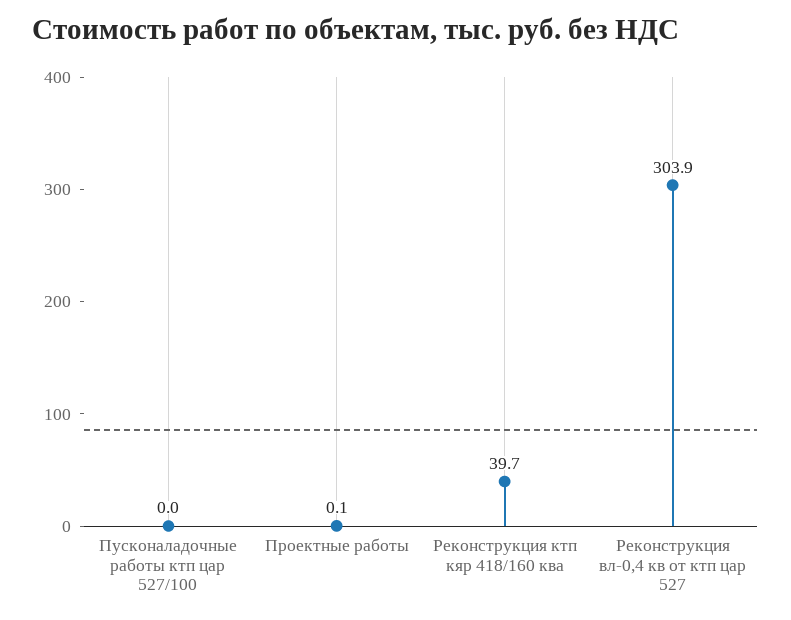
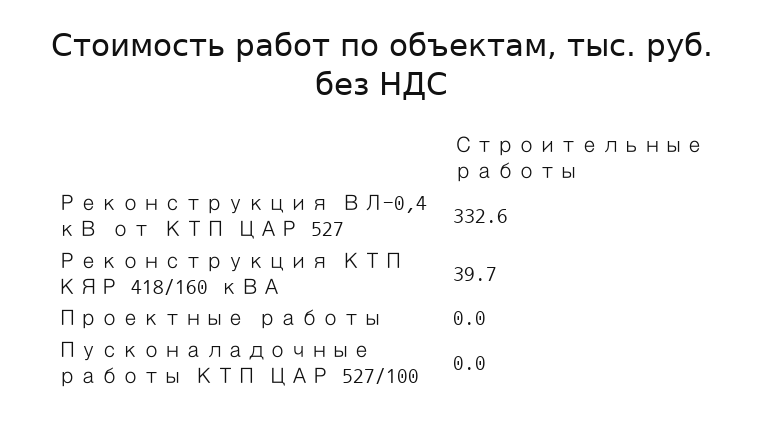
  {
    "Пусконаладочные работы ктп цар 527/100": 0,
-   "Проектные работы": 0.1,
+   "Проектные работы": 0,
    "Реконструкция ктп кяр 418/160 ква": 39.7,
-   "Реконструкция вл-0,4 кв от ктп цар 527": 303.9
+   "Реконструкция вл-0,4 кв от ктп цар 527": 332.6
  }

